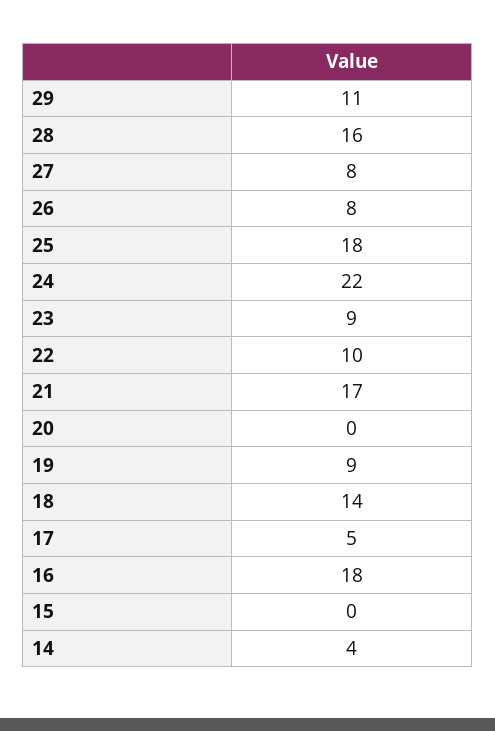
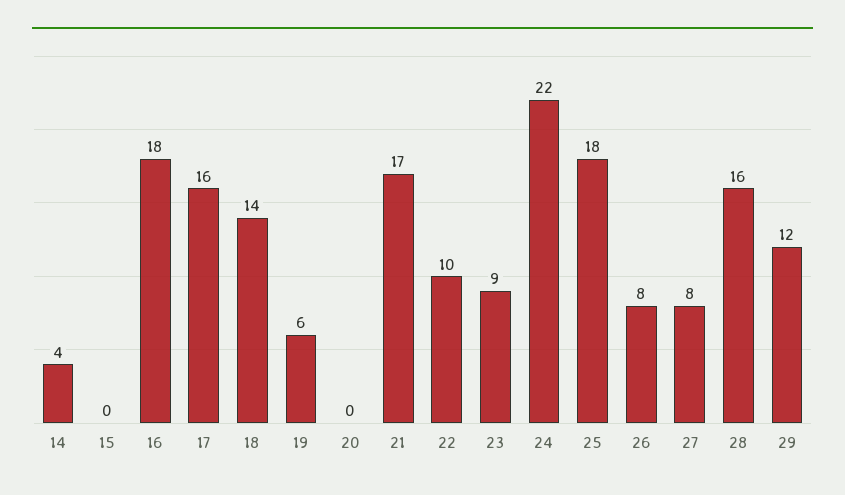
  {
-   "29": 11,
+   "29": 12,
    "28": 16,
    "27": 8,
    "26": 8,
    "25": 18,
    "24": 22,
    "23": 9,
    "22": 10,
    "21": 17,
    "20": 0,
-   "19": 9,
+   "19": 6,
    "18": 14,
-   "17": 5,
+   "17": 16,
    "16": 18,
    "15": 0,
    "14": 4
  }

